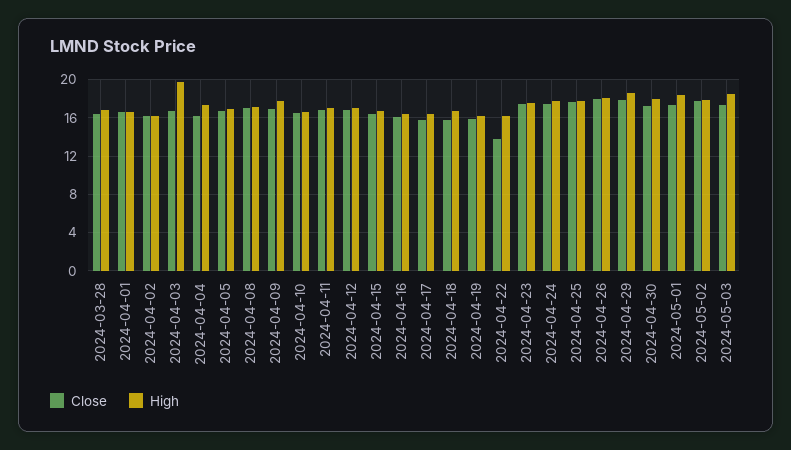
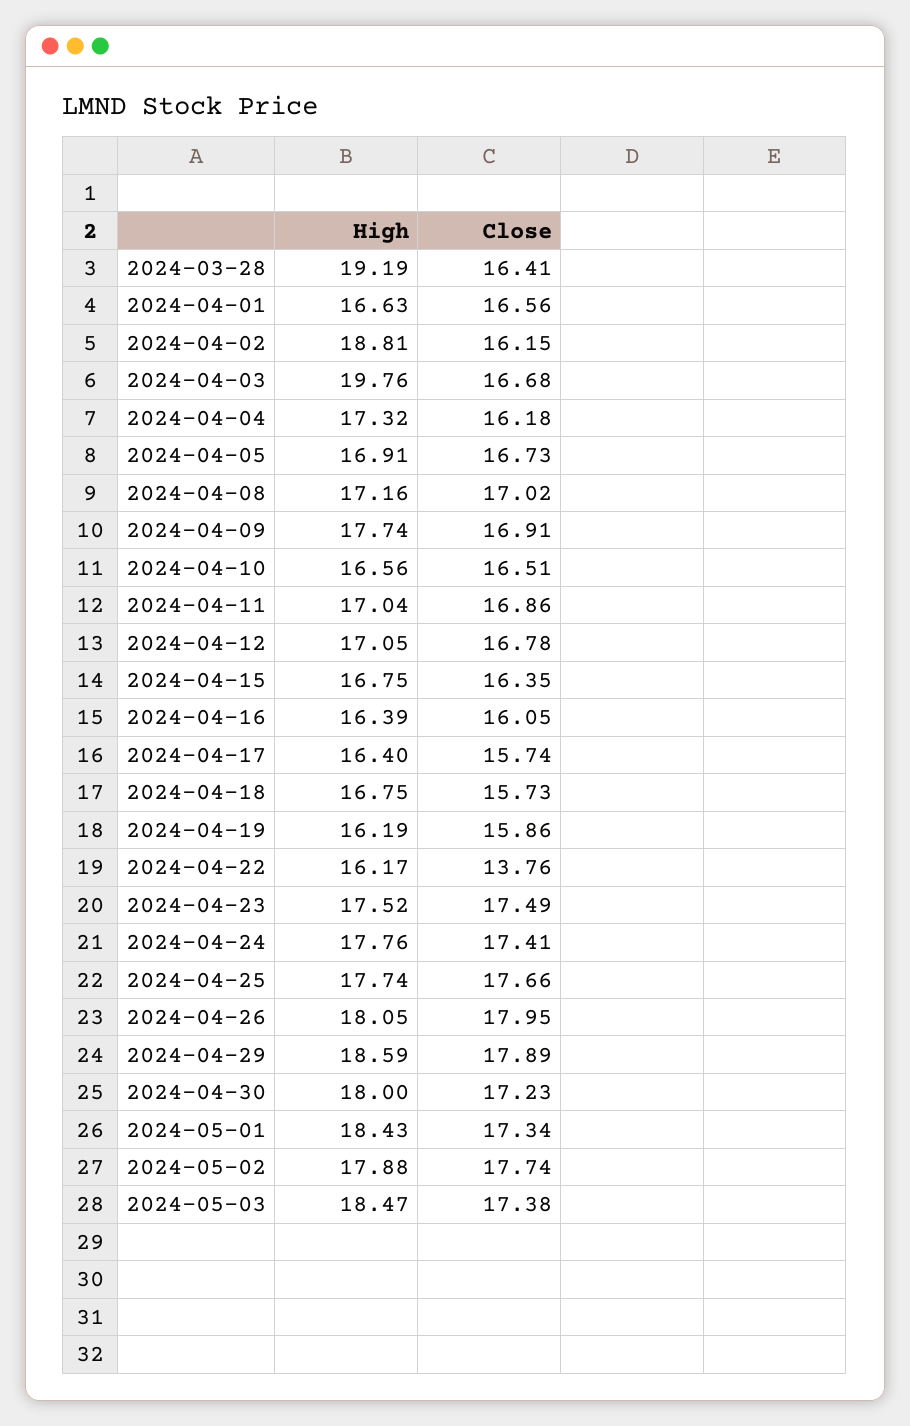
  {
    "Close": {
      "2024-03-28": 16.41,
      "2024-04-01": 16.56,
      "2024-04-02": 16.15,
      "2024-04-03": 16.68,
      "2024-04-04": 16.18,
      "2024-04-05": 16.73,
      "2024-04-08": 17.02,
      "2024-04-09": 16.91,
      "2024-04-10": 16.51,
      "2024-04-11": 16.86,
      "2024-04-12": 16.78,
      "2024-04-15": 16.35,
      "2024-04-16": 16.05,
      "2024-04-17": 15.74,
      "2024-04-18": 15.73,
      "2024-04-19": 15.86,
      "2024-04-22": 13.76,
      "2024-04-23": 17.49,
      "2024-04-24": 17.41,
      "2024-04-25": 17.66,
      "2024-04-26": 17.95,
      "2024-04-29": 17.89,
      "2024-04-30": 17.23,
      "2024-05-01": 17.34,
      "2024-05-02": 17.74,
      "2024-05-03": 17.38
    },
    "High": {
-     "2024-03-28": 17,
+     "2024-03-28": 19.19,
      "2024-04-01": 16.63,
-     "2024-04-02": 16,
+     "2024-04-02": 18.81,
      "2024-04-03": 19.76,
      "2024-04-04": 17.32,
      "2024-04-05": 16.91,
      "2024-04-08": 17.16,
      "2024-04-09": 17.74,
      "2024-04-10": 16.56,
      "2024-04-11": 17.04,
      "2024-04-12": 17.05,
      "2024-04-15": 16.75,
      "2024-04-16": 16.39,
      "2024-04-17": 16.4,
      "2024-04-18": 16.75,
      "2024-04-19": 16.19,
      "2024-04-22": 16.17,
      "2024-04-23": 17.52,
      "2024-04-24": 17.76,
      "2024-04-25": 17.74,
      "2024-04-26": 18.05,
      "2024-04-29": 18.59,
      "2024-04-30": 18,
      "2024-05-01": 18.43,
      "2024-05-02": 17.88,
      "2024-05-03": 18.47
    }
  }

